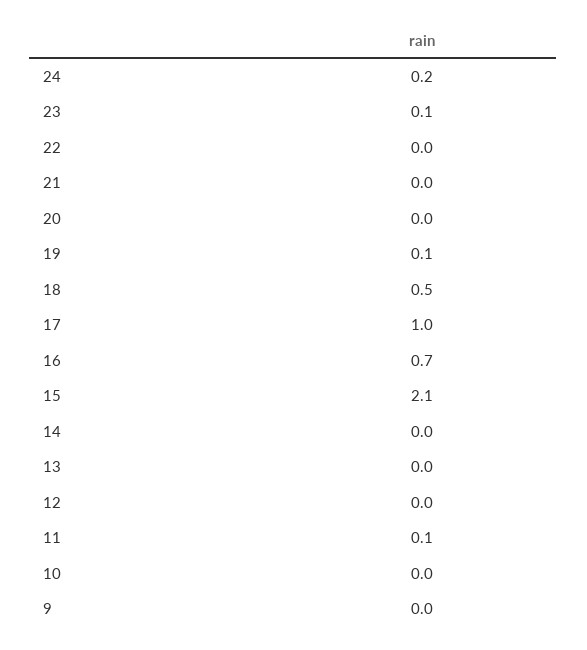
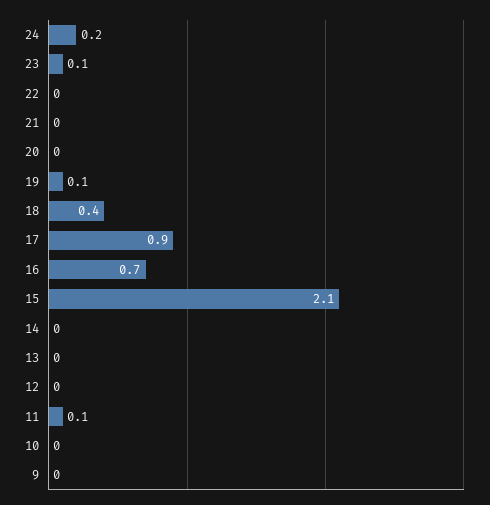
  {
    "24": 0.2,
    "23": 0.1,
    "22": 0,
    "21": 0,
    "20": 0,
    "19": 0.1,
-   "18": 0.5,
+   "18": 0.4,
-   "17": 1,
+   "17": 0.9,
    "16": 0.7,
    "15": 2.1,
    "14": 0,
    "13": 0,
    "12": 0,
    "11": 0.1,
    "10": 0,
    "9": 0
  }

